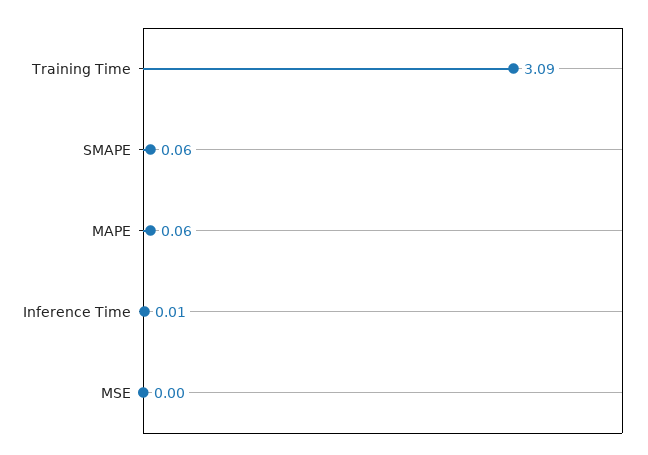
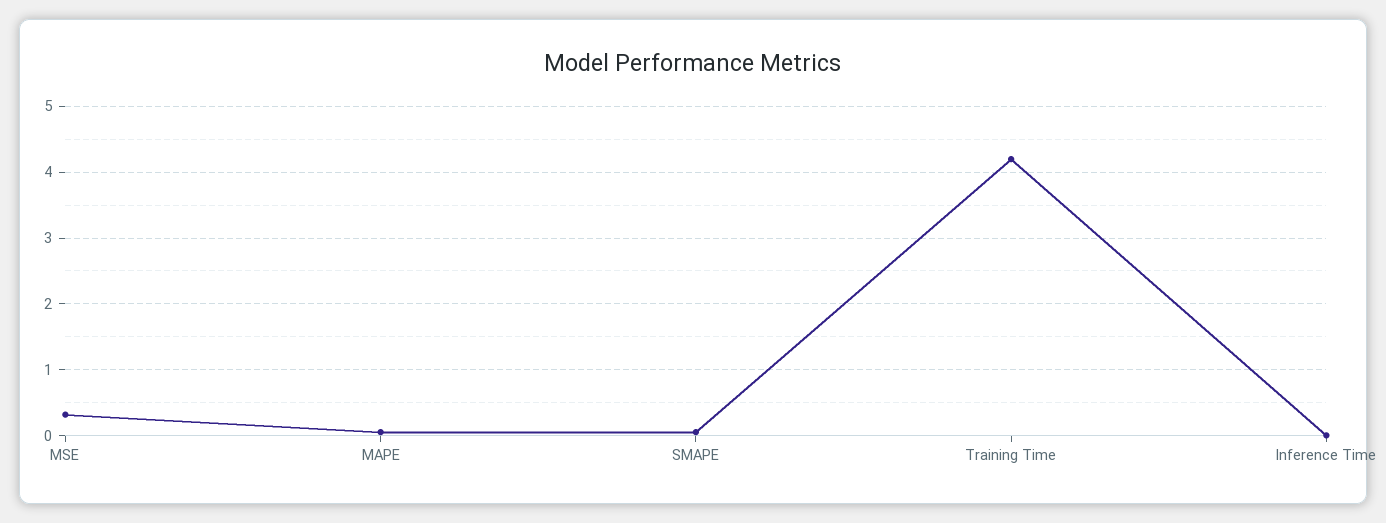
  {
-   "Training Time": 3.09,
+   "Training Time": 4.2,
    "SMAPE": 0.06,
    "MAPE": 0.06,
    "Inference Time": 0.01,
-   "MSE": 0
+   "MSE": 0.3
  }

